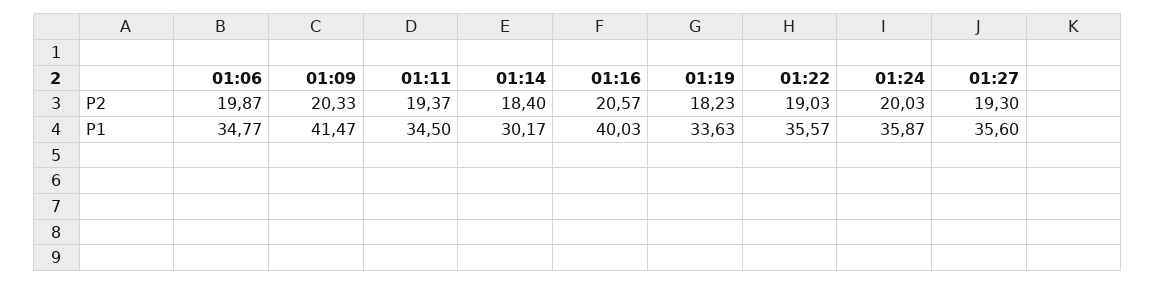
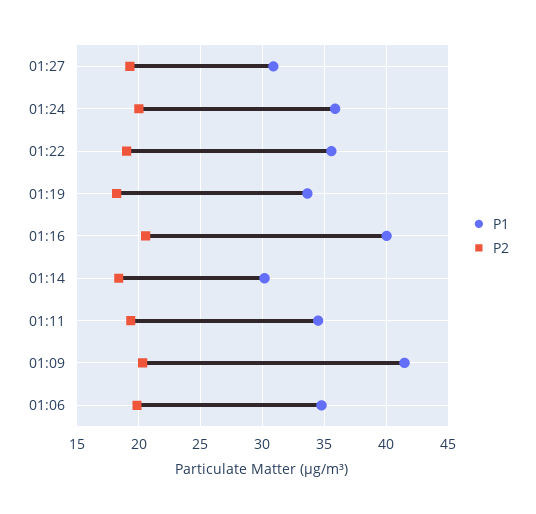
  {
    "P2": {
      "01:06": 19.87,
      "01:09": 20.33,
      "01:11": 19.37,
      "01:14": 18.4,
      "01:16": 20.57,
      "01:19": 18.23,
      "01:22": 19.03,
      "01:24": 20.03,
      "01:27": 19.3
    },
    "P1": {
      "01:06": 34.77,
      "01:09": 41.47,
      "01:11": 34.5,
      "01:14": 30.17,
      "01:16": 40.03,
      "01:19": 33.63,
      "01:22": 35.57,
      "01:24": 35.87,
-     "01:27": 35.6
+     "01:27": 31
    }
  }

